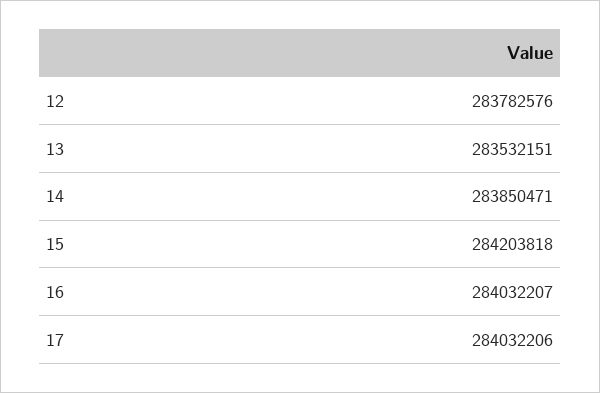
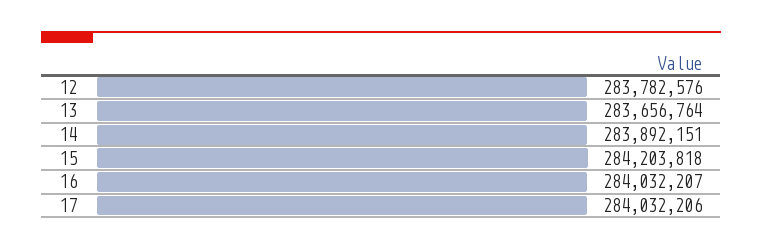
  {
    "12": 283782576,
-   "13": 283532151,
+   "13": 283656764,
-   "14": 283850471,
+   "14": 283892151,
    "15": 284203818,
    "16": 284032207,
    "17": 284032206
  }

